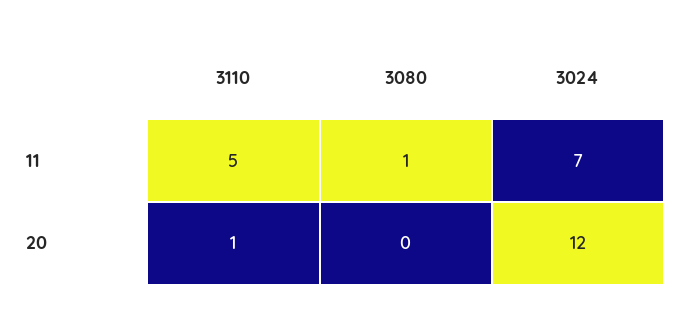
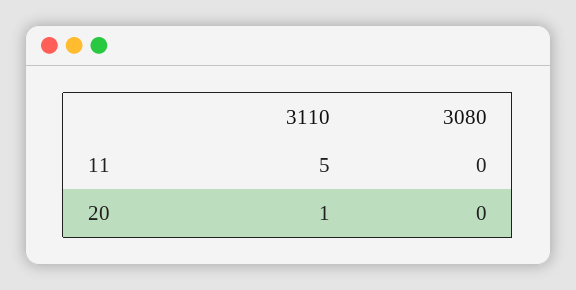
  {
    "3110": {
      "11": 5,
      "20": 1
    },
    "3080": {
-     "11": 1,
+     "11": 0,
      "20": 0
-   },
+   }
-   "3024": {
-     "11": 7,
-     "20": 12
-   }
  }

